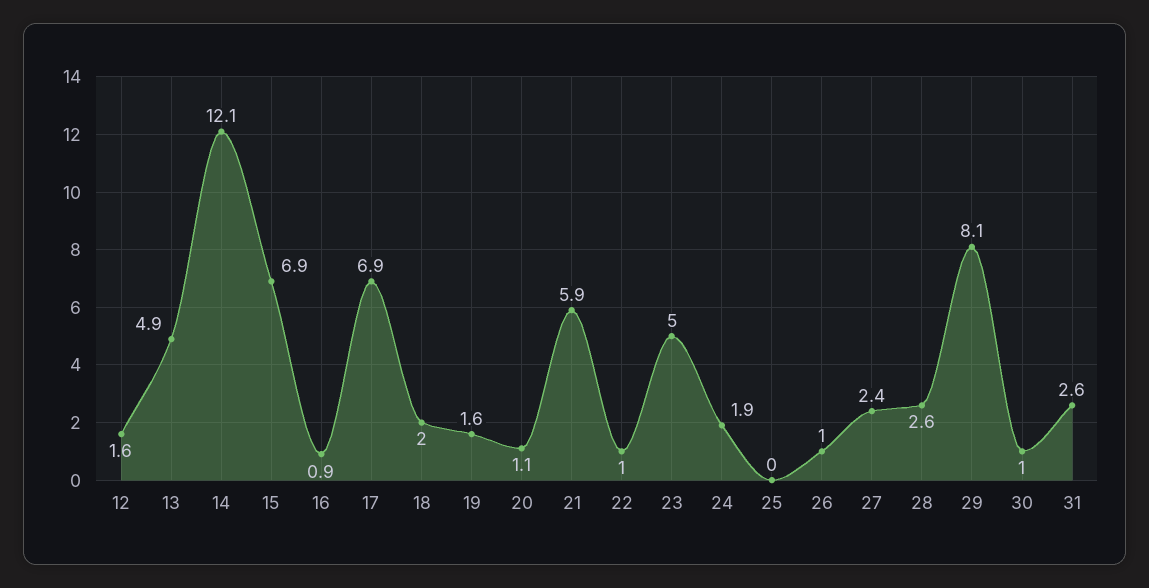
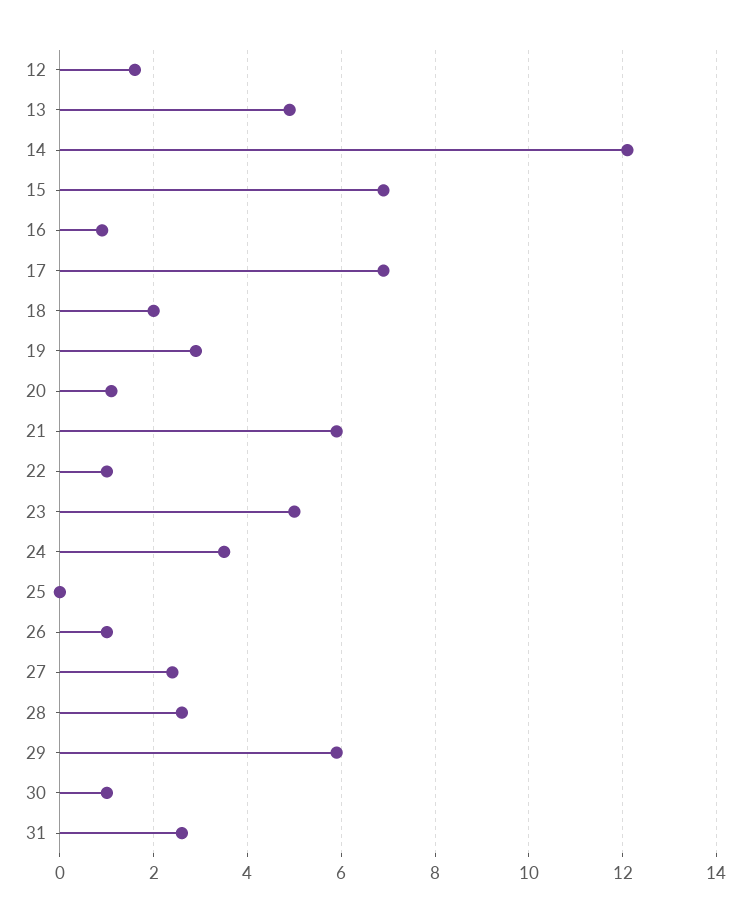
  {
    "12": 1.6,
    "13": 4.9,
    "14": 12.1,
    "15": 6.9,
    "16": 0.9,
    "17": 6.9,
    "18": 2,
-   "19": 1.6,
+   "19": 3,
    "20": 1.1,
    "21": 5.9,
    "22": 1,
    "23": 5,
-   "24": 1.9,
+   "24": 3.5,
    "25": 0,
    "26": 1,
    "27": 2.4,
    "28": 2.6,
-   "29": 8.1,
+   "29": 6,
    "30": 1,
    "31": 2.6
  }

